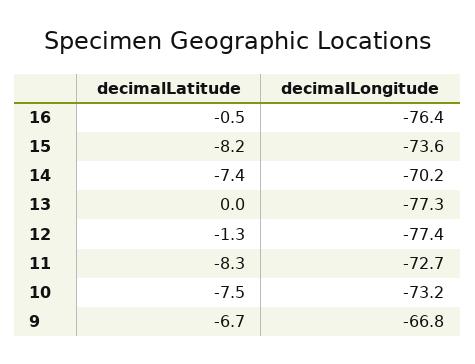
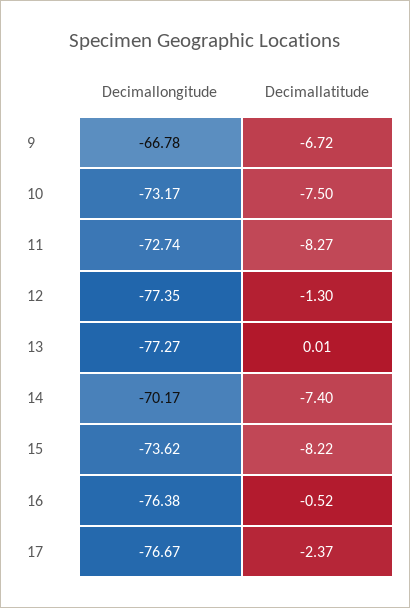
  {
    "decimalLatitude": {
      "16": -0.52,
      "15": -8.22,
      "14": -7.4,
      "13": 0.01,
      "12": -1.3,
      "11": -8.27,
      "10": -7.5,
-     "9": -6.72
+     "9": -6.72,
+     "17": -2.37
    },
    "decimalLongitude": {
      "16": -76.38,
      "15": -73.62,
      "14": -70.17,
      "13": -77.27,
      "12": -77.35,
      "11": -72.74,
      "10": -73.17,
-     "9": -66.78
+     "9": -66.78,
+     "17": -76.67
    }
  }

